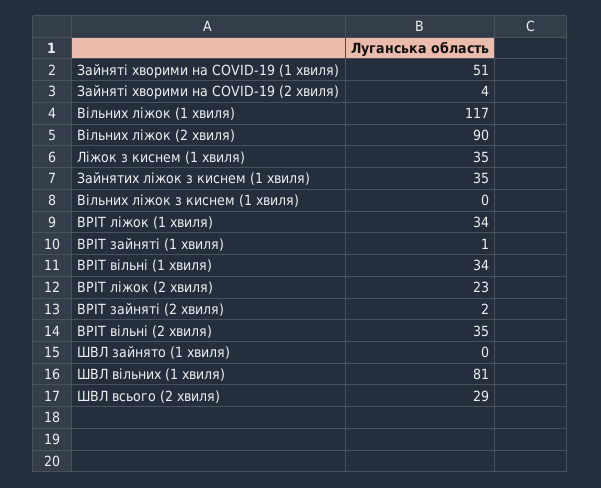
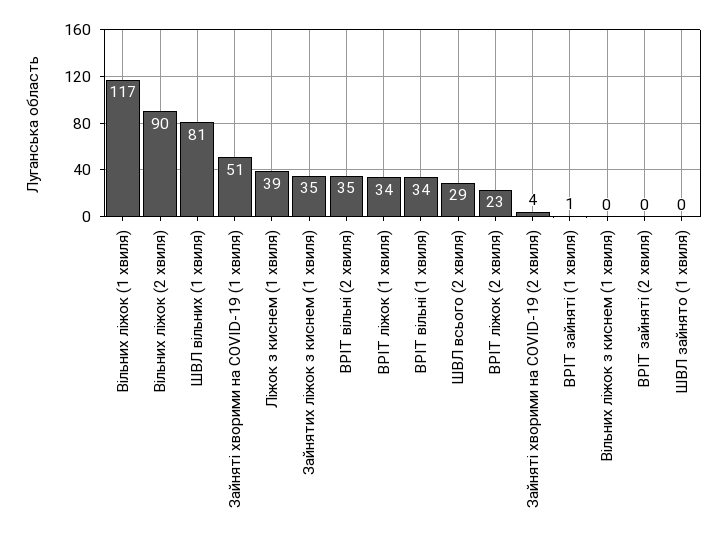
  {
    "Зайняті хворими на COVID-19 (1 хвиля)": 51,
    "Зайняті хворими на COVID-19 (2 хвиля)": 4,
    "Вільних ліжок (1 хвиля)": 117,
    "Вільних ліжок (2 хвиля)": 90,
-   "Ліжок з киснем (1 хвиля)": 35,
+   "Ліжок з киснем (1 хвиля)": 39,
    "Зайнятих ліжок з киснем (1 хвиля)": 35,
    "Вільних ліжок з киснем (1 хвиля)": 0,
    "ВРІТ ліжок (1 хвиля)": 34,
    "ВРІТ зайняті (1 хвиля)": 1,
    "ВРІТ вільні (1 хвиля)": 34,
    "ВРІТ ліжок (2 хвиля)": 23,
-   "ВРІТ зайняті (2 хвиля)": 2,
+   "ВРІТ зайняті (2 хвиля)": 0,
    "ВРІТ вільні (2 хвиля)": 35,
    "ШВЛ зайнято (1 хвиля)": 0,
    "ШВЛ вільних (1 хвиля)": 81,
    "ШВЛ всього (2 хвиля)": 29
  }

